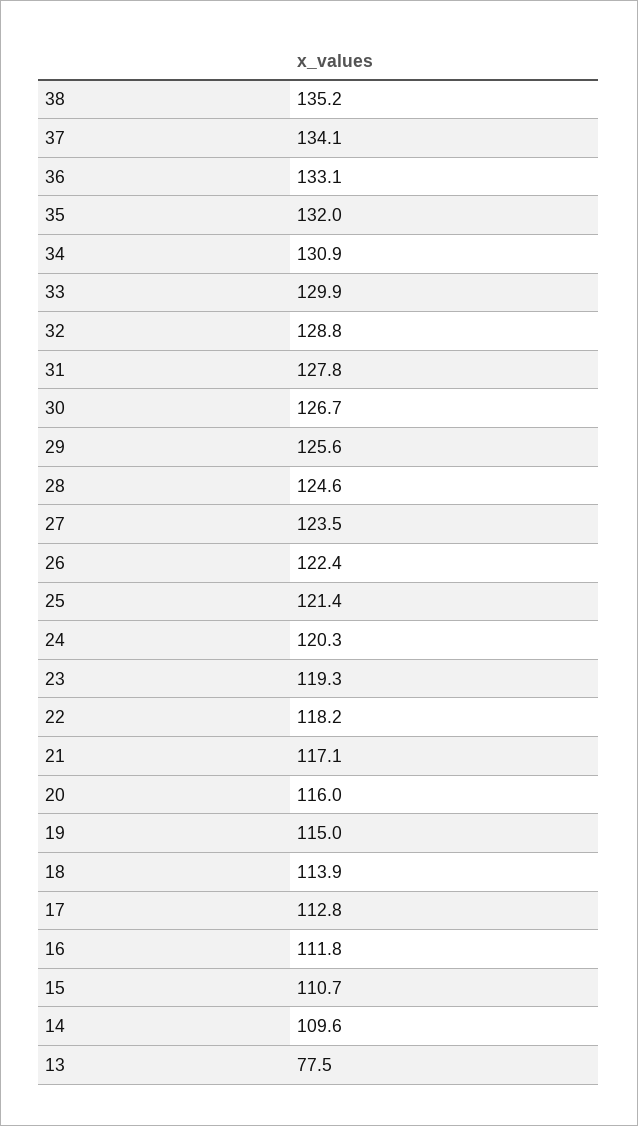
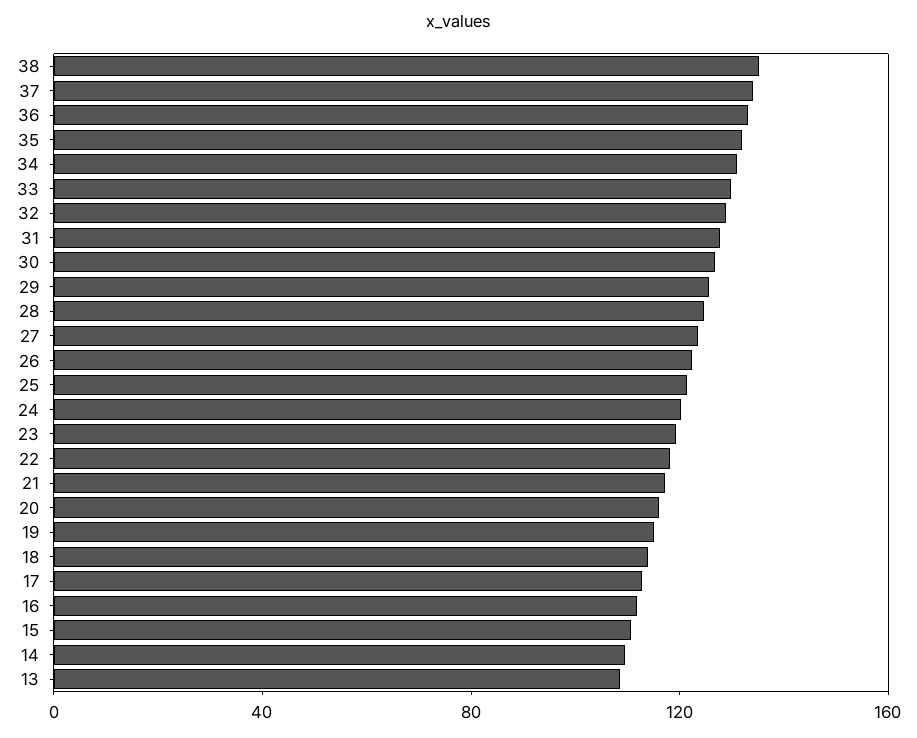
  {
    "38": 135.2,
    "37": 134.1,
    "36": 133.1,
    "35": 132,
    "34": 130.9,
    "33": 129.9,
    "32": 128.8,
    "31": 127.8,
    "30": 126.7,
    "29": 125.6,
    "28": 124.6,
    "27": 123.5,
    "26": 122.4,
    "25": 121.4,
    "24": 120.3,
    "23": 119.3,
    "22": 118.2,
    "21": 117.1,
    "20": 116,
    "19": 115,
    "18": 113.9,
    "17": 112.8,
    "16": 111.8,
    "15": 110.7,
    "14": 109.6,
-   "13": 77.5
+   "13": 110
  }

